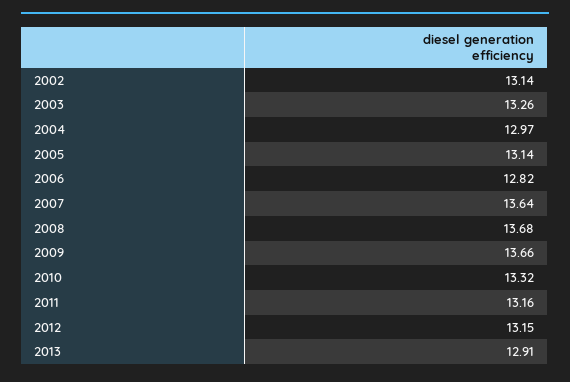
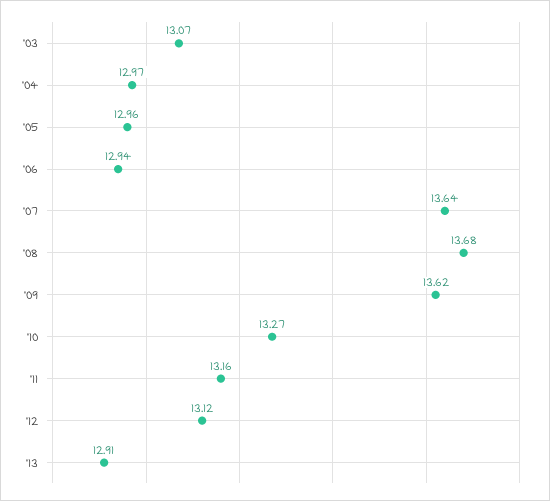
  {
-   "2002": 13.14,
-   "2003": 13.26,
+   "2003": 13.07,
    "2004": 12.97,
-   "2005": 13.14,
+   "2005": 12.96,
-   "2006": 12.82,
+   "2006": 12.94,
    "2007": 13.64,
    "2008": 13.68,
-   "2009": 13.66,
+   "2009": 13.62,
-   "2010": 13.32,
+   "2010": 13.27,
    "2011": 13.16,
-   "2012": 13.15,
+   "2012": 13.12,
    "2013": 12.91
  }

